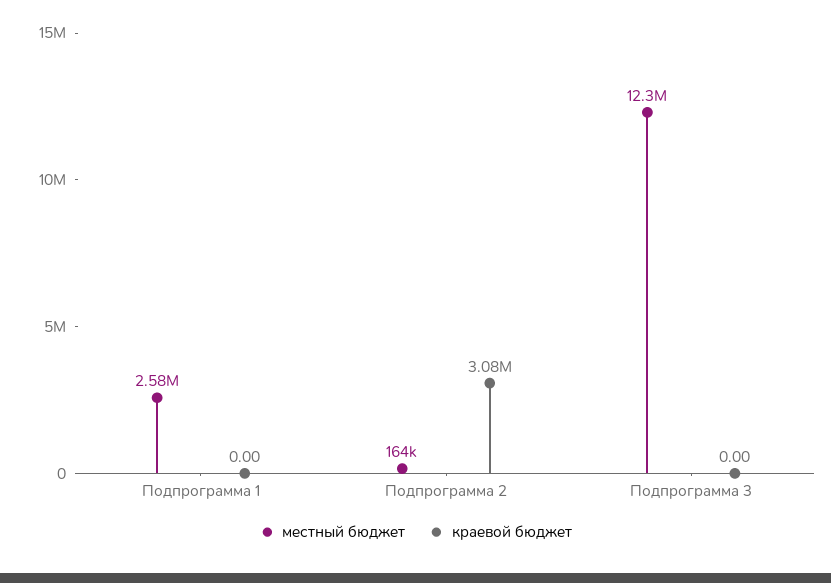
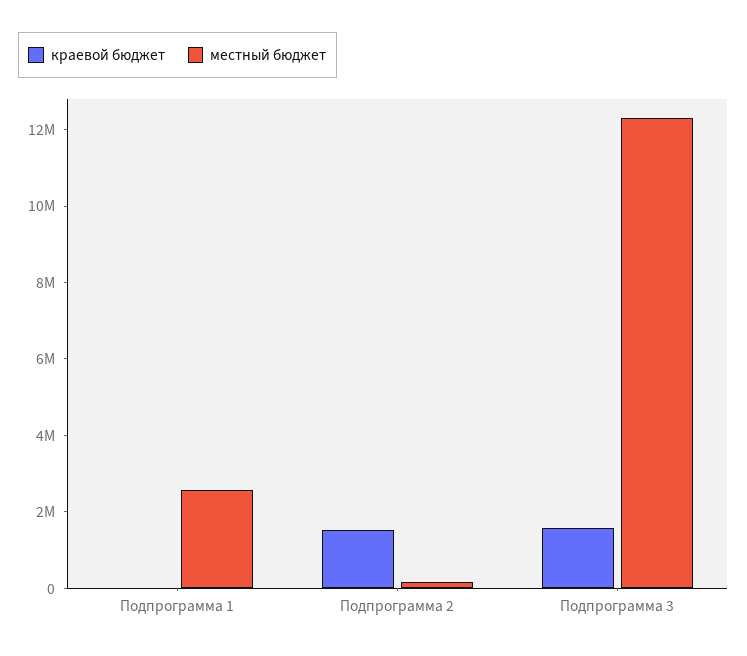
  {
    "местный бюджет": {
      "Подпрограмма 1": 2580000,
      "Подпрограмма 2": 164000,
      "Подпрограмма 3": 12300000
    },
    "краевой бюджет": {
      "Подпрограмма 1": 0,
-     "Подпрограмма 2": 3080000,
+     "Подпрограмма 2": 1500000,
-     "Подпрограмма 3": 0
+     "Подпрограмма 3": 1500000
    }
  }

